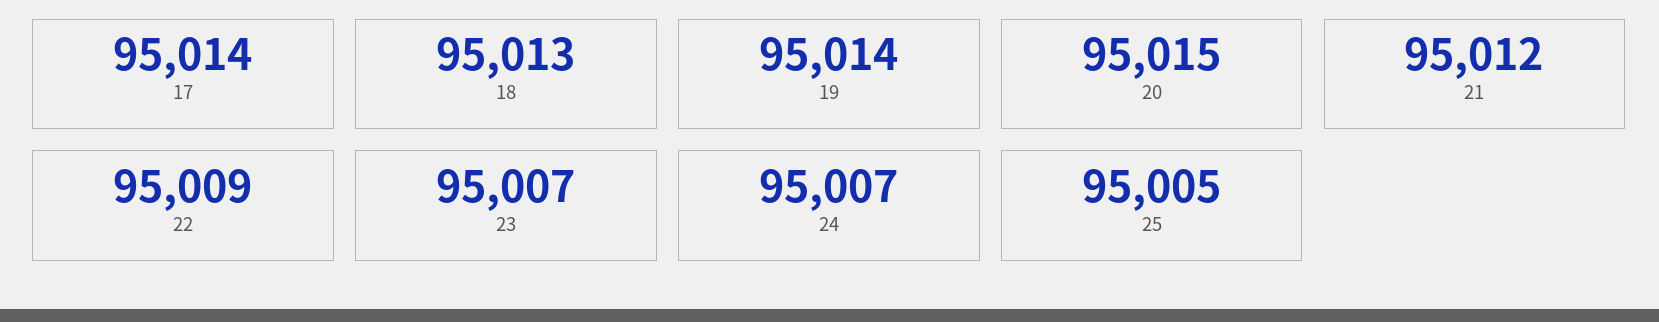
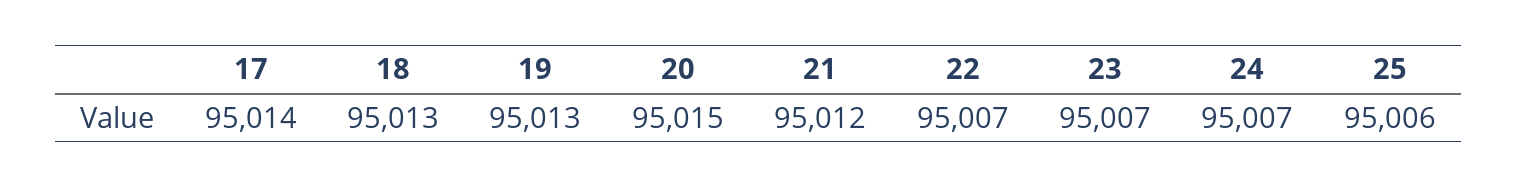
  {
    "17": 95014,
    "18": 95013,
-   "19": 95014,
+   "19": 95013,
    "20": 95015,
    "21": 95012,
-   "22": 95009,
+   "22": 95007,
    "23": 95007,
    "24": 95007,
-   "25": 95005
+   "25": 95006
  }

